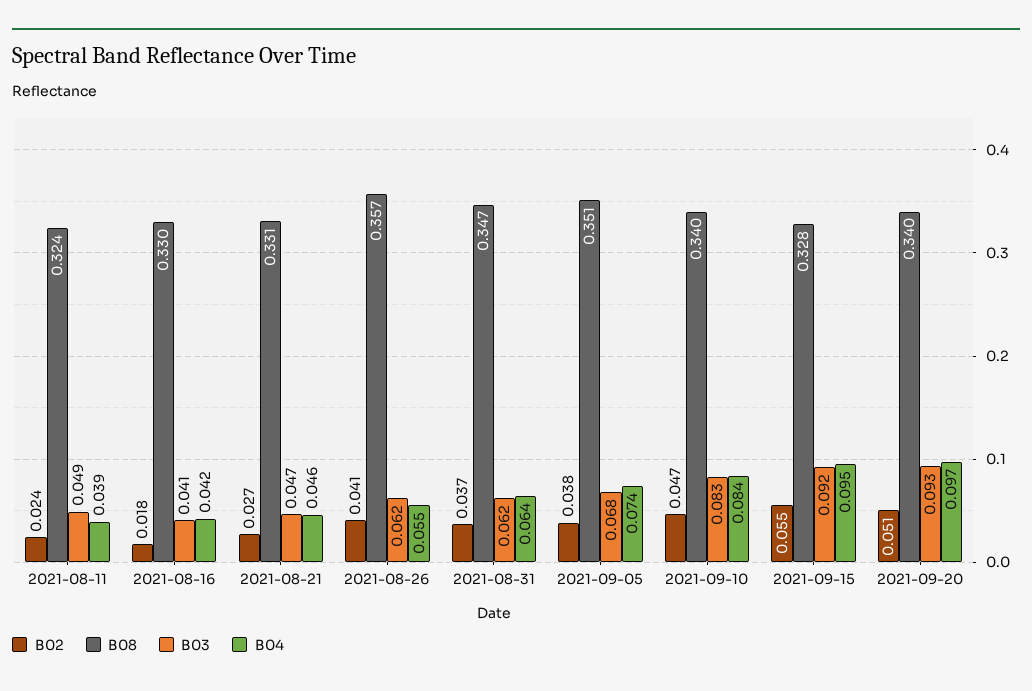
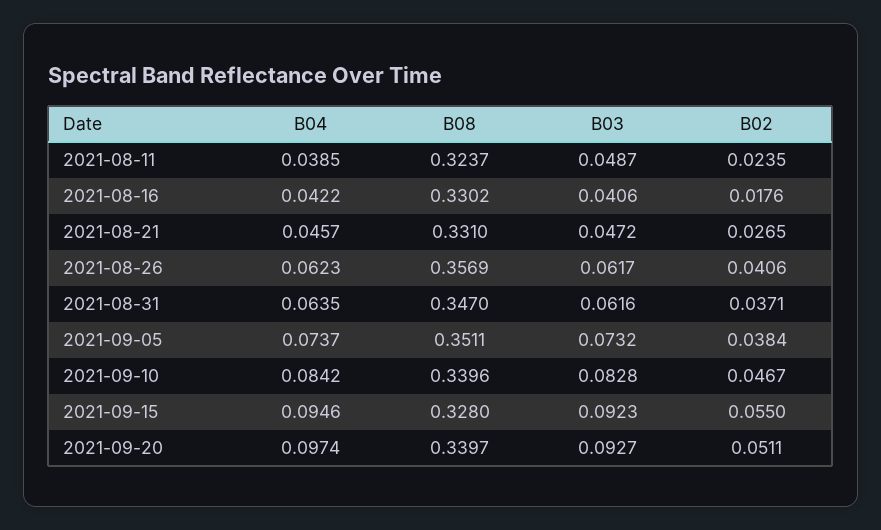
  {
    "B02": {
      "2021-08-11": 0.0235,
      "2021-08-16": 0.0176,
      "2021-08-21": 0.0265,
      "2021-08-26": 0.0406,
      "2021-08-31": 0.0371,
      "2021-09-05": 0.0384,
      "2021-09-10": 0.0467,
      "2021-09-15": 0.055,
      "2021-09-20": 0.0511
    },
    "B08": {
      "2021-08-11": 0.3237,
      "2021-08-16": 0.3302,
      "2021-08-21": 0.331,
      "2021-08-26": 0.3569,
      "2021-08-31": 0.347,
      "2021-09-05": 0.3511,
      "2021-09-10": 0.3396,
      "2021-09-15": 0.328,
      "2021-09-20": 0.3397
    },
    "B03": {
      "2021-08-11": 0.0487,
      "2021-08-16": 0.0406,
      "2021-08-21": 0.0472,
      "2021-08-26": 0.0617,
      "2021-08-31": 0.0616,
-     "2021-09-05": 0.068,
+     "2021-09-05": 0.0732,
      "2021-09-10": 0.0828,
      "2021-09-15": 0.0923,
      "2021-09-20": 0.0927
    },
    "B04": {
      "2021-08-11": 0.0385,
      "2021-08-16": 0.0422,
      "2021-08-21": 0.0457,
-     "2021-08-26": 0.055,
+     "2021-08-26": 0.0623,
      "2021-08-31": 0.0635,
      "2021-09-05": 0.0737,
      "2021-09-10": 0.0842,
      "2021-09-15": 0.0946,
      "2021-09-20": 0.0974
    }
  }

